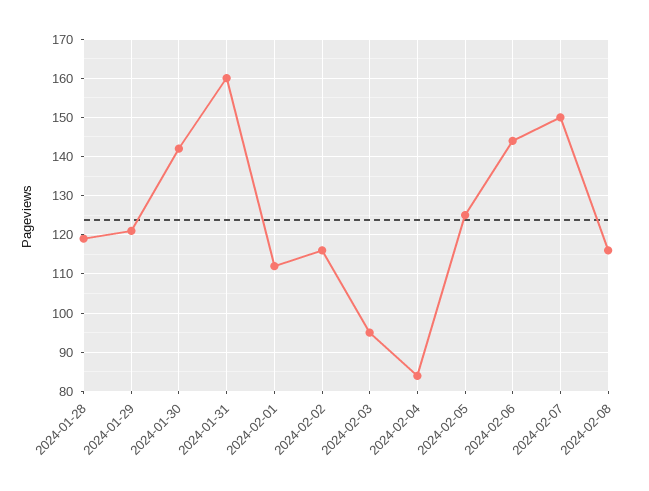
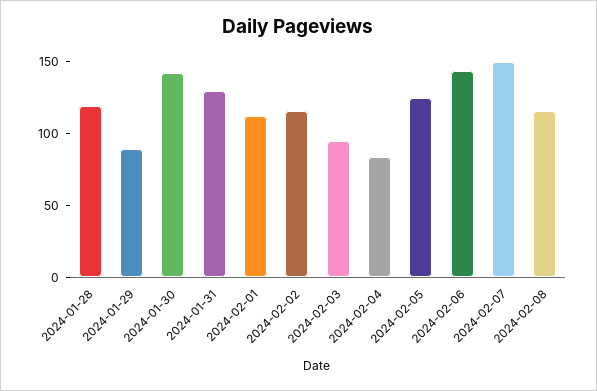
  {
    "2024-01-28": 120,
-   "2024-01-29": 120,
+   "2024-01-29": 90,
    "2024-01-30": 140,
-   "2024-01-31": 160,
+   "2024-01-31": 130,
    "2024-02-01": 110,
    "2024-02-02": 115,
    "2024-02-03": 95,
    "2024-02-04": 85,
    "2024-02-05": 125,
    "2024-02-06": 145,
    "2024-02-07": 150,
    "2024-02-08": 115
  }

